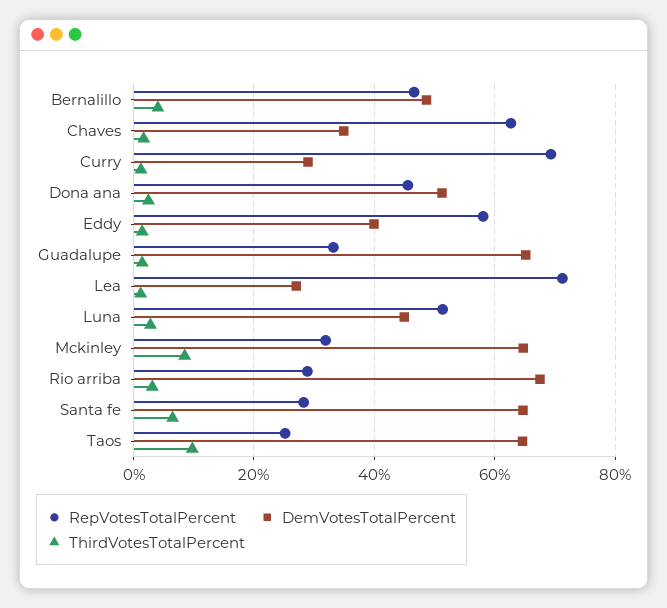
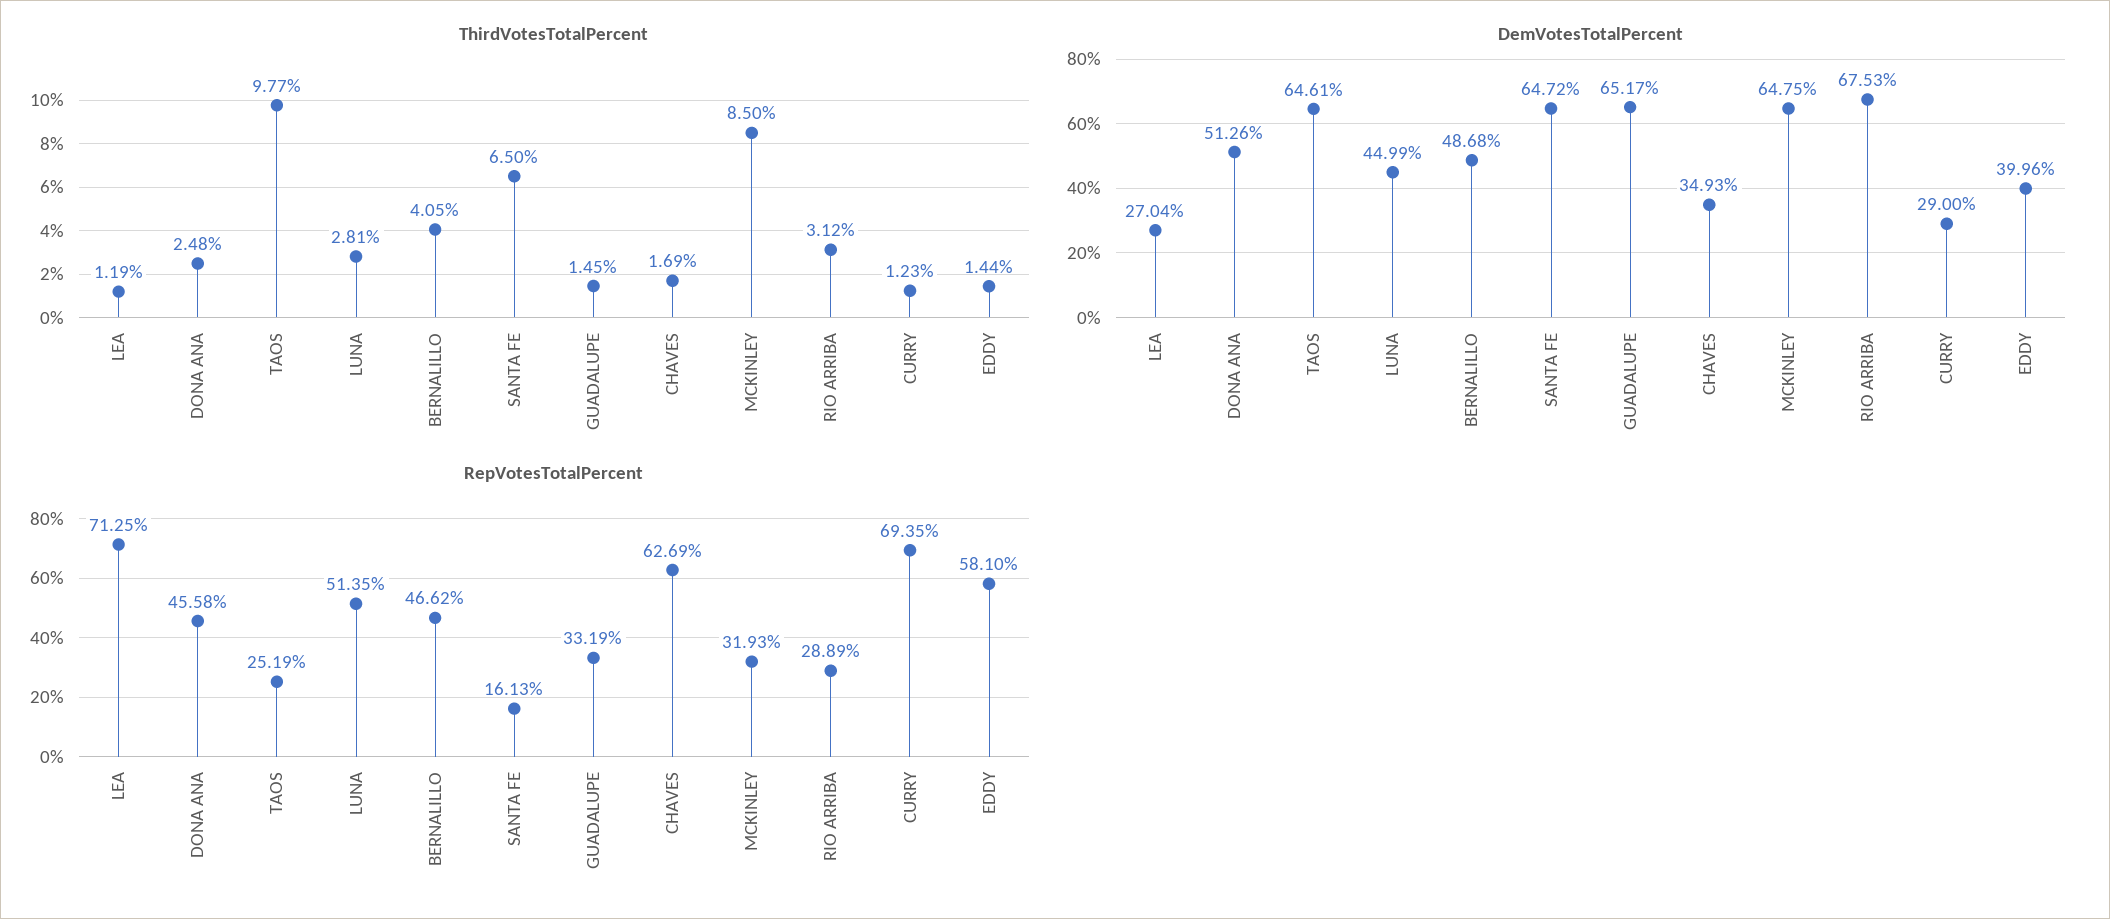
  {
    "RepVotesTotalPercent": {
      "Bernalillo": 46.62,
      "Chaves": 62.69,
      "Curry": 69.35,
      "Dona ana": 45.58,
      "Eddy": 58.1,
      "Guadalupe": 33.19,
      "Lea": 71.25,
      "Luna": 51.35,
      "Mckinley": 31.93,
      "Rio arriba": 28.89,
-     "Santa fe": 28,
+     "Santa fe": 16.13,
      "Taos": 25.19
    },
    "DemVotesTotalPercent": {
      "Bernalillo": 48.68,
      "Chaves": 34.93,
      "Curry": 29,
      "Dona ana": 51.26,
      "Eddy": 39.96,
      "Guadalupe": 65.17,
      "Lea": 27.04,
      "Luna": 44.99,
      "Mckinley": 64.75,
      "Rio arriba": 67.53,
      "Santa fe": 64.72,
      "Taos": 64.61
    },
    "ThirdVotesTotalPercent": {
      "Bernalillo": 4.05,
      "Chaves": 1.69,
      "Curry": 1.23,
      "Dona ana": 2.48,
      "Eddy": 1.44,
      "Guadalupe": 1.45,
      "Lea": 1.19,
      "Luna": 2.81,
      "Mckinley": 8.5,
      "Rio arriba": 3.12,
      "Santa fe": 6.5,
      "Taos": 9.77
    }
  }

